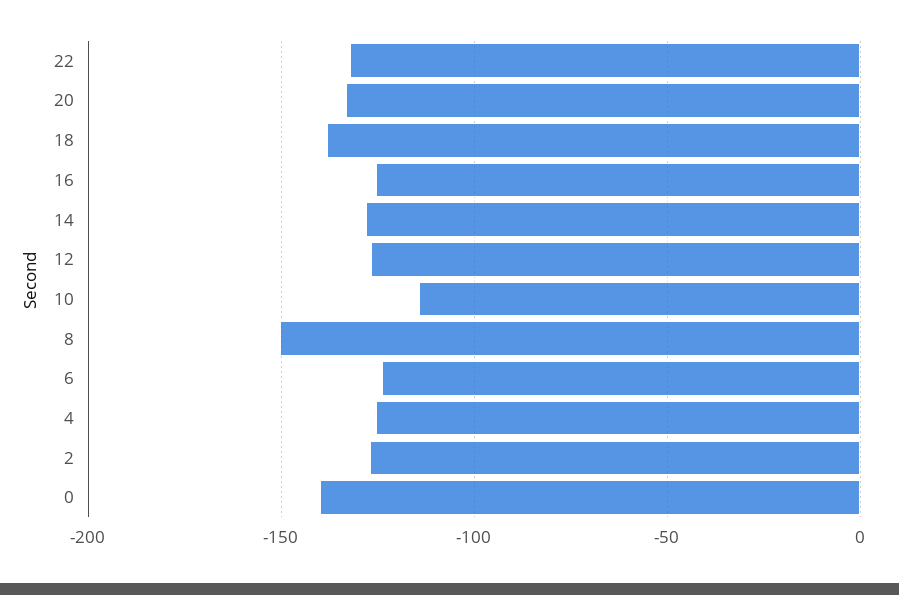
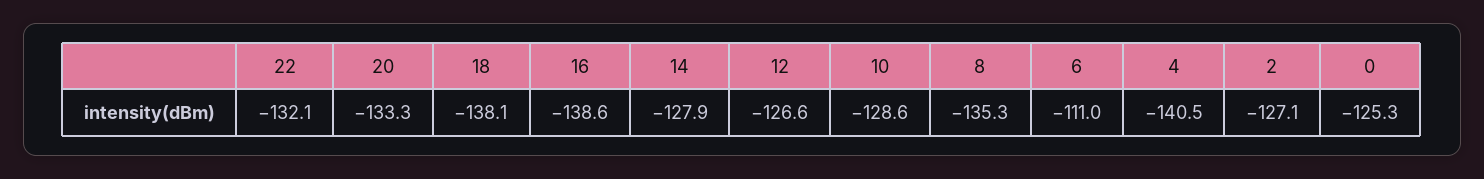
  {
    "22": -132.1,
    "20": -133.3,
    "18": -138.1,
-   "16": -125,
+   "16": -138.6,
    "14": -127.9,
    "12": -126.6,
-   "10": -115,
+   "10": -128.6,
-   "8": -150,
+   "8": -135.3,
-   "6": -125,
+   "6": -111,
-   "4": -125,
+   "4": -140.5,
    "2": -127.1,
-   "0": -140
+   "0": -125.3
  }

